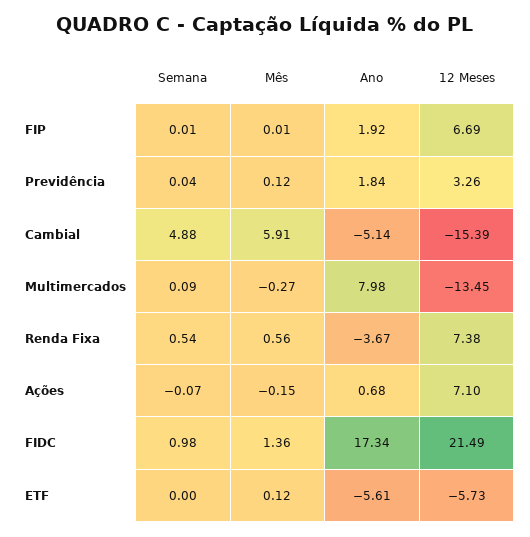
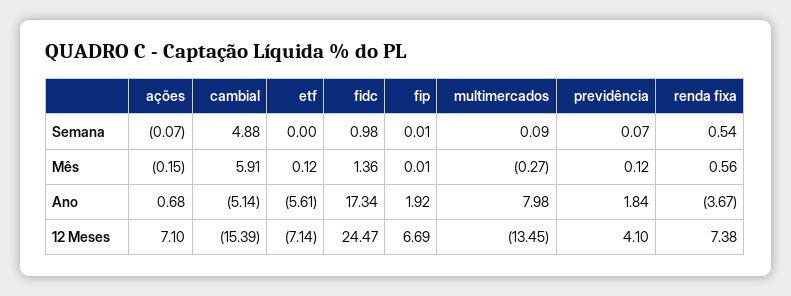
  {
    "Semana": {
      "FIP": 0.01,
-     "Previdência": 0.04,
+     "Previdência": 0.07,
      "Cambial": 4.88,
      "Multimercados": 0.09,
      "Renda Fixa": 0.54,
      "Ações": -0.07,
      "FIDC": 0.98,
      "ETF": 0
    },
    "Mês": {
      "FIP": 0.01,
      "Previdência": 0.12,
      "Cambial": 5.91,
      "Multimercados": -0.27,
      "Renda Fixa": 0.56,
      "Ações": -0.15,
      "FIDC": 1.36,
      "ETF": 0.12
    },
    "Ano": {
      "FIP": 1.92,
      "Previdência": 1.84,
      "Cambial": -5.14,
      "Multimercados": 7.98,
      "Renda Fixa": -3.67,
      "Ações": 0.68,
      "FIDC": 17.34,
      "ETF": -5.61
    },
    "12 Meses": {
      "FIP": 6.69,
-     "Previdência": 3.26,
+     "Previdência": 4.1,
      "Cambial": -15.39,
      "Multimercados": -13.45,
      "Renda Fixa": 7.38,
      "Ações": 7.1,
-     "FIDC": 21.49,
+     "FIDC": 24.47,
-     "ETF": -5.73
+     "ETF": -7.14
    }
  }

